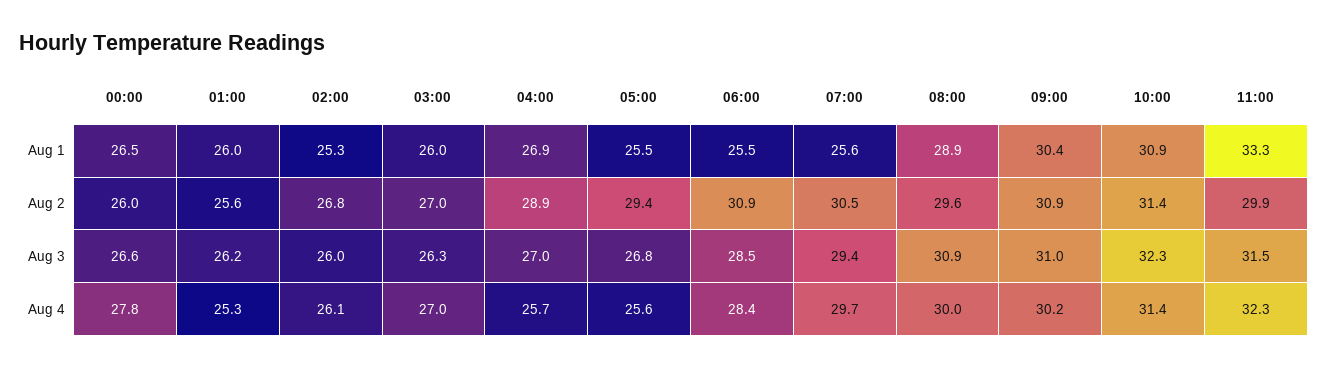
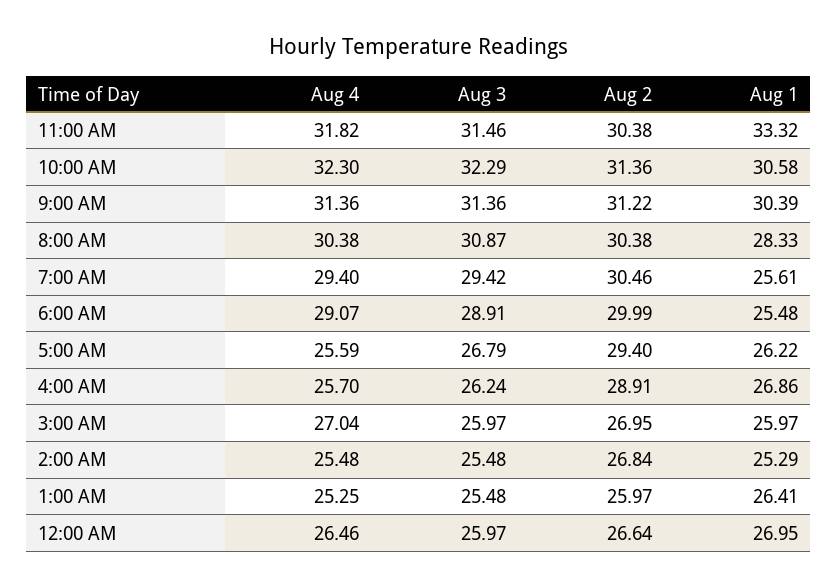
  {
    "00:00": {
-     "Aug 1": 26.5,
+     "Aug 1": 26.95,
-     "Aug 2": 26,
+     "Aug 2": 26.64,
-     "Aug 3": 26.6,
+     "Aug 3": 25.97,
-     "Aug 4": 27.8
+     "Aug 4": 26.46
    },
    "01:00": {
-     "Aug 1": 26,
+     "Aug 1": 26.41,
-     "Aug 2": 25.6,
+     "Aug 2": 25.97,
-     "Aug 3": 26.2,
+     "Aug 3": 25.48,
      "Aug 4": 25.25
    },
    "02:00": {
      "Aug 1": 25.29,
      "Aug 2": 26.84,
-     "Aug 3": 26,
+     "Aug 3": 25.48,
-     "Aug 4": 26.1
+     "Aug 4": 25.48
    },
    "03:00": {
      "Aug 1": 25.97,
      "Aug 2": 26.95,
-     "Aug 3": 26.3,
+     "Aug 3": 25.97,
      "Aug 4": 27.04
    },
    "04:00": {
      "Aug 1": 26.86,
      "Aug 2": 28.91,
-     "Aug 3": 27,
+     "Aug 3": 26.24,
      "Aug 4": 25.7
    },
    "05:00": {
-     "Aug 1": 25.5,
+     "Aug 1": 26.22,
      "Aug 2": 29.4,
      "Aug 3": 26.79,
      "Aug 4": 25.59
    },
    "06:00": {
      "Aug 1": 25.48,
-     "Aug 2": 30.9,
+     "Aug 2": 29.99,
-     "Aug 3": 28.5,
+     "Aug 3": 28.91,
-     "Aug 4": 28.4
+     "Aug 4": 29.07
    },
    "07:00": {
      "Aug 1": 25.61,
      "Aug 2": 30.46,
      "Aug 3": 29.42,
-     "Aug 4": 29.7
+     "Aug 4": 29.4
    },
    "08:00": {
-     "Aug 1": 28.9,
+     "Aug 1": 28.33,
-     "Aug 2": 29.6,
+     "Aug 2": 30.38,
      "Aug 3": 30.87,
-     "Aug 4": 30
+     "Aug 4": 30.38
    },
    "09:00": {
      "Aug 1": 30.39,
-     "Aug 2": 30.9,
+     "Aug 2": 31.22,
-     "Aug 3": 31,
+     "Aug 3": 31.36,
-     "Aug 4": 30.2
+     "Aug 4": 31.36
    },
    "10:00": {
-     "Aug 1": 30.9,
+     "Aug 1": 30.58,
      "Aug 2": 31.36,
      "Aug 3": 32.29,
-     "Aug 4": 31.4
+     "Aug 4": 32.3
    },
    "11:00": {
      "Aug 1": 33.32,
-     "Aug 2": 29.9,
+     "Aug 2": 30.38,
      "Aug 3": 31.46,
-     "Aug 4": 32.3
+     "Aug 4": 31.82
    }
  }

